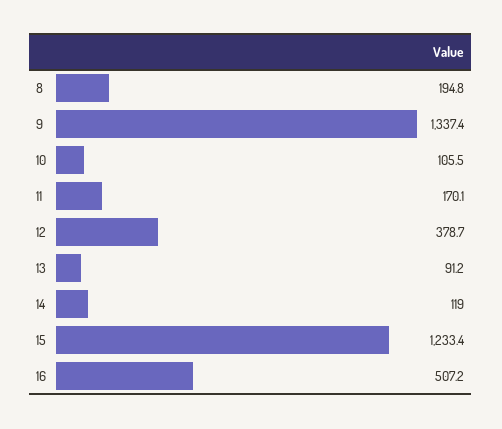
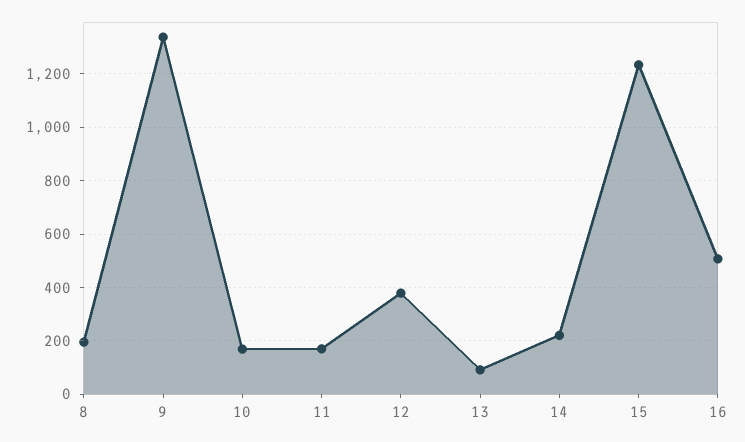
  {
    "8": 194.8,
    "9": 1337.4,
-   "10": 105.5,
+   "10": 175,
    "11": 170.1,
    "12": 378.7,
    "13": 91.2,
-   "14": 119,
+   "14": 225,
    "15": 1233.4,
    "16": 507.2
  }

